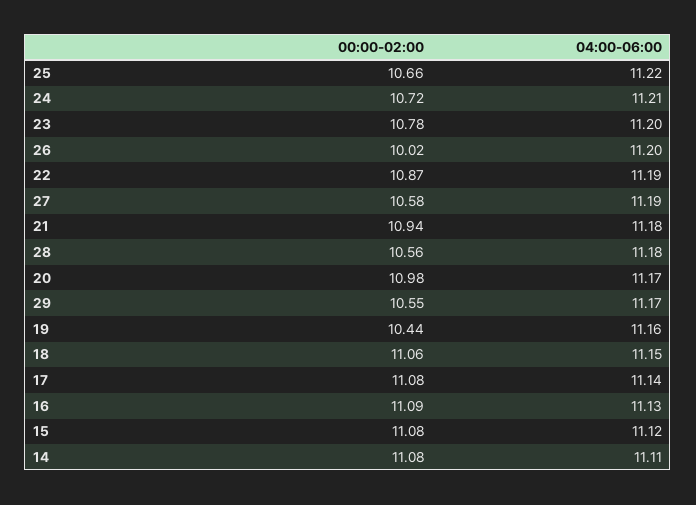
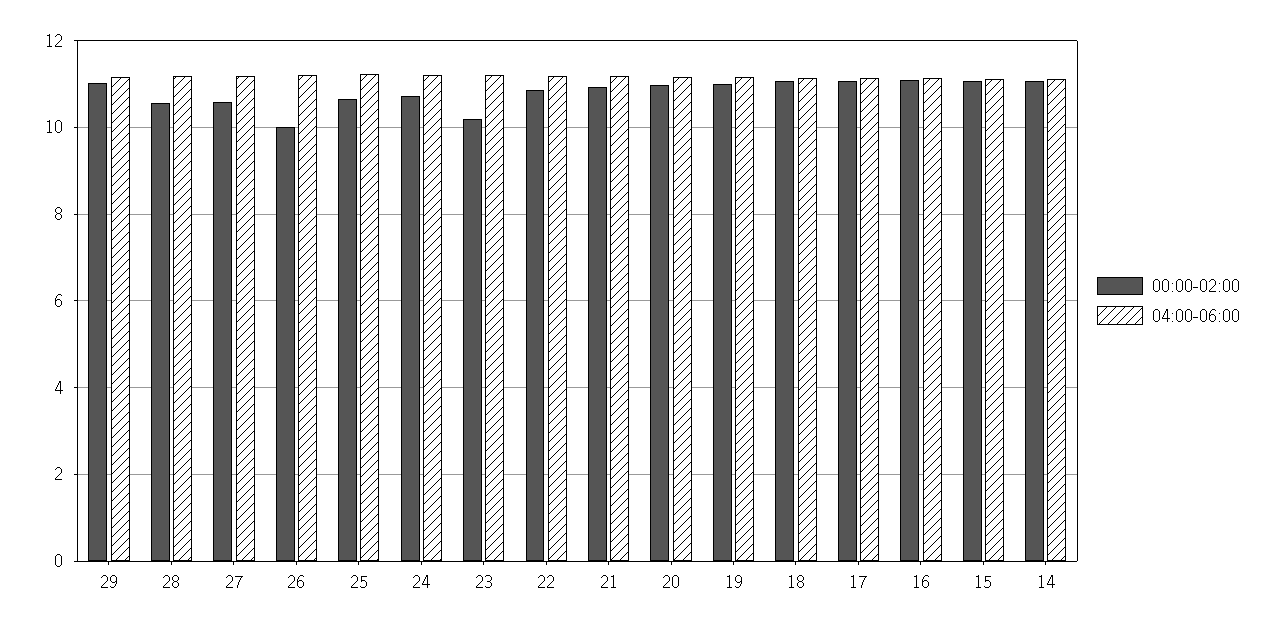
  {
    "00:00-02:00": {
      "25": 10.66,
      "24": 10.72,
-     "23": 10.78,
+     "23": 10.2,
      "26": 10.02,
      "22": 10.87,
      "27": 10.58,
      "21": 10.94,
      "28": 10.56,
      "20": 10.98,
-     "29": 10.55,
+     "29": 11,
-     "19": 10.44,
+     "19": 11,
      "18": 11.06,
      "17": 11.08,
      "16": 11.09,
      "15": 11.08,
      "14": 11.08
    },
    "04:00-06:00": {
      "25": 11.22,
      "24": 11.21,
      "23": 11.2,
      "26": 11.2,
      "22": 11.19,
      "27": 11.19,
      "21": 11.18,
      "28": 11.18,
      "20": 11.17,
      "29": 11.17,
      "19": 11.16,
      "18": 11.15,
      "17": 11.14,
      "16": 11.13,
      "15": 11.12,
      "14": 11.11
    }
  }

